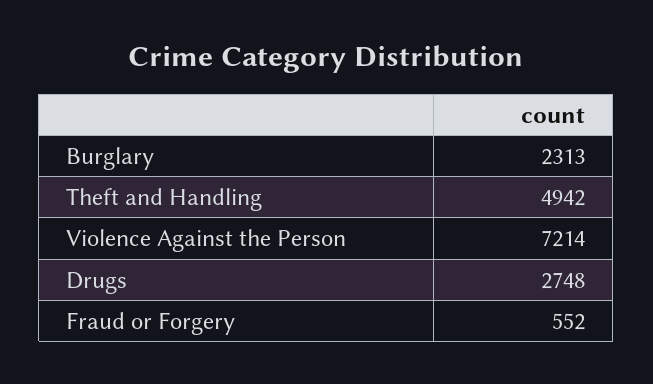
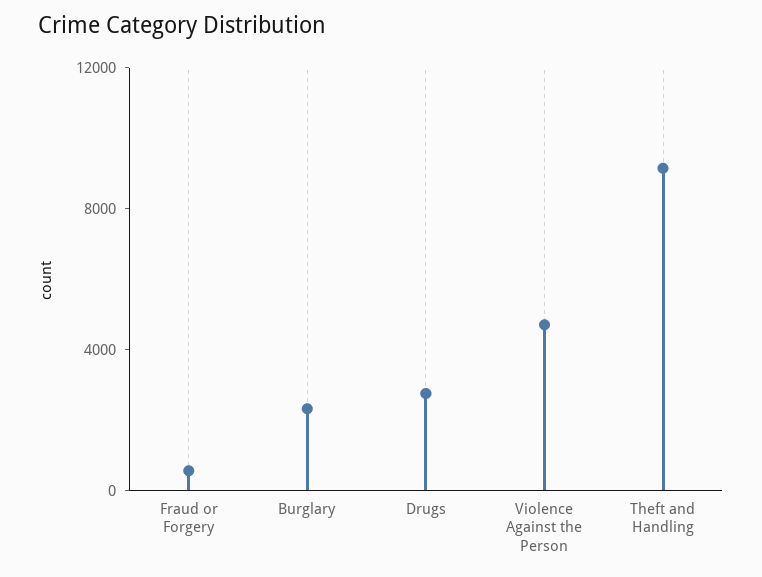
  {
    "Burglary": 2313,
-   "Theft and Handling": 4942,
+   "Theft and Handling": 9000,
-   "Violence Against the Person": 7214,
+   "Violence Against the Person": 5000,
    "Drugs": 2748,
    "Fraud or Forgery": 552
  }

